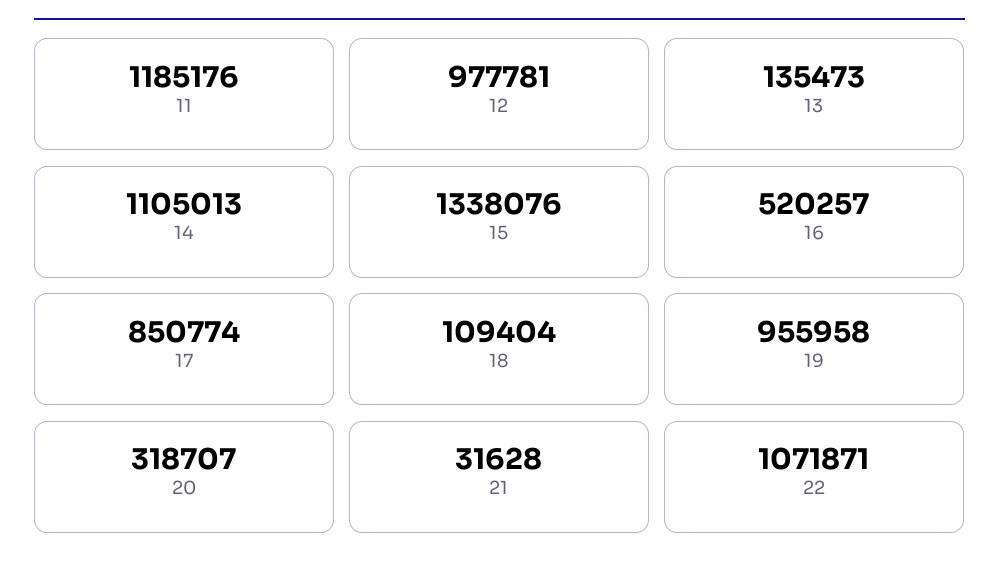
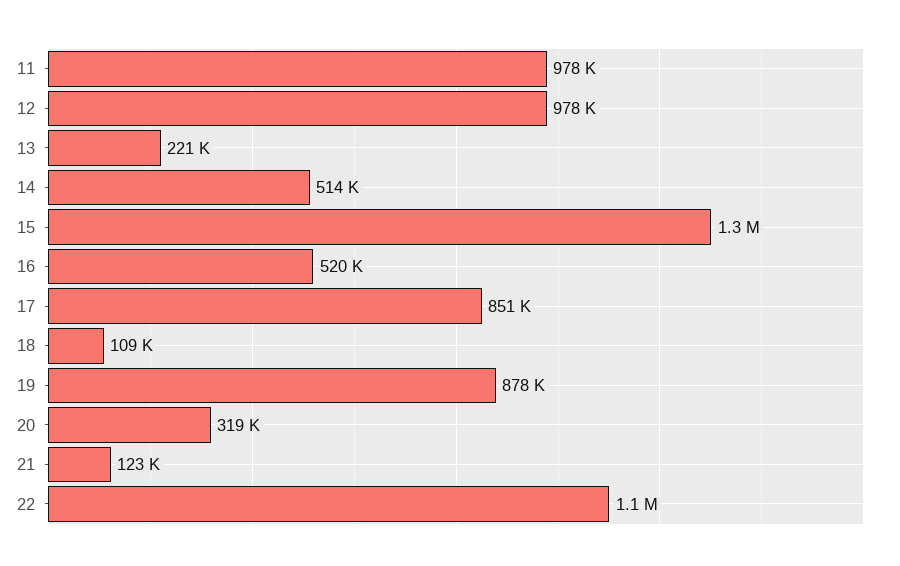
  {
-   "11": 1185176,
+   "11": 978000,
    "12": 977781,
-   "13": 135473,
+   "13": 221000,
-   "14": 1105013,
+   "14": 514000,
    "15": 1338076,
    "16": 520257,
    "17": 850774,
    "18": 109404,
-   "19": 955958,
+   "19": 878000,
    "20": 318707,
-   "21": 31628,
+   "21": 123000,
    "22": 1071871
  }

